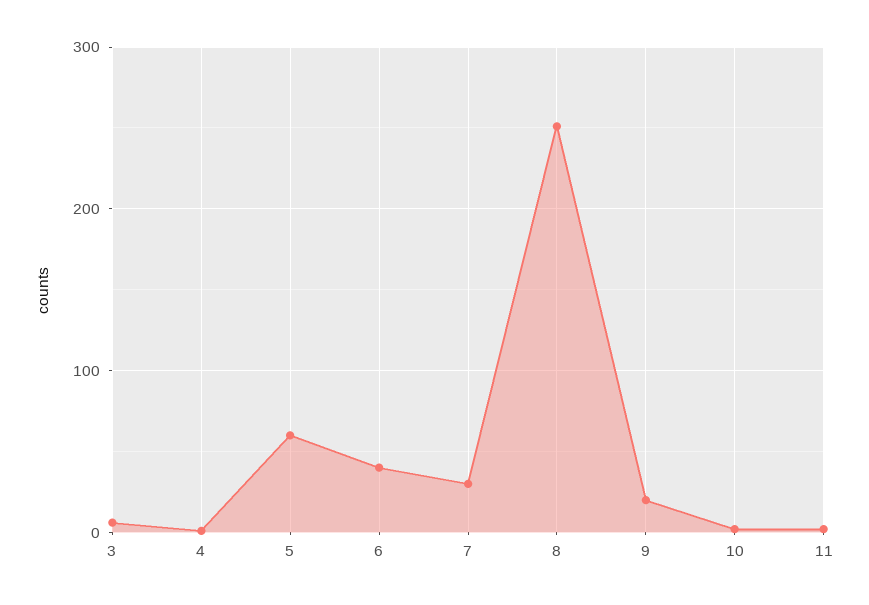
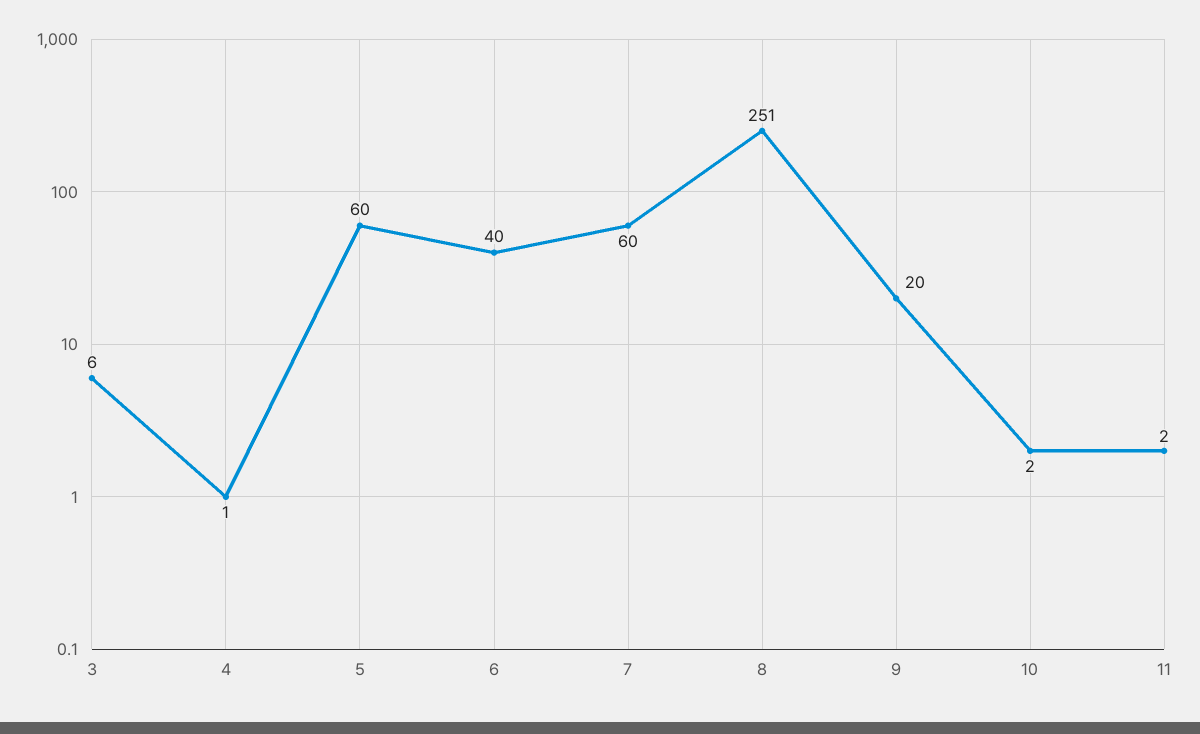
  {
    "3": 6,
    "4": 1,
    "5": 60,
    "6": 40,
-   "7": 30,
+   "7": 60,
    "8": 251,
    "9": 20,
    "10": 2,
    "11": 2
  }

